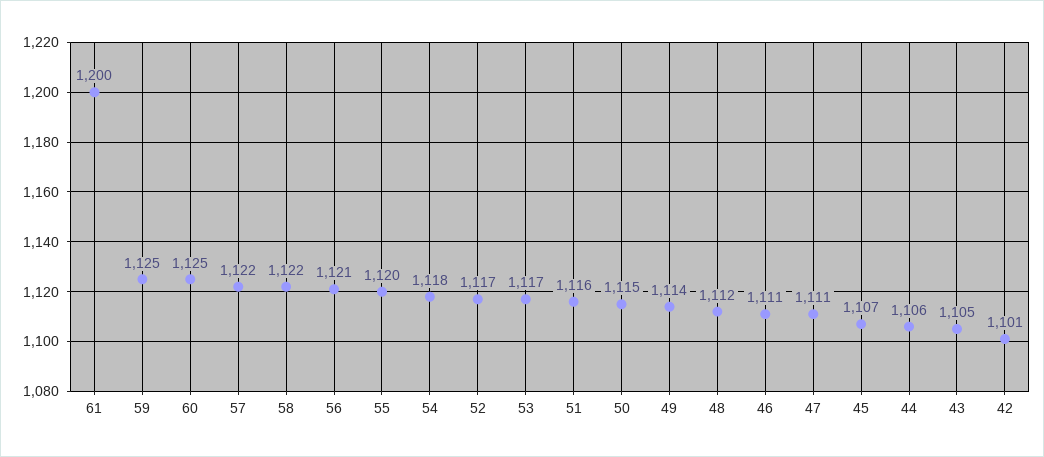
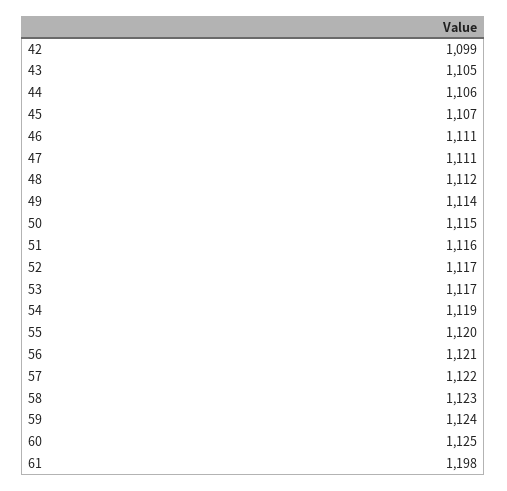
  {
-   "61": 1200,
+   "61": 1198,
-   "59": 1125,
+   "59": 1124,
    "60": 1125,
    "57": 1122,
-   "58": 1122,
+   "58": 1123,
    "56": 1121,
    "55": 1120,
-   "54": 1118,
+   "54": 1119,
    "52": 1117,
    "53": 1117,
    "51": 1116,
    "50": 1115,
    "49": 1114,
    "48": 1112,
    "46": 1111,
    "47": 1111,
    "45": 1107,
    "44": 1106,
    "43": 1105,
-   "42": 1101
+   "42": 1099
  }

